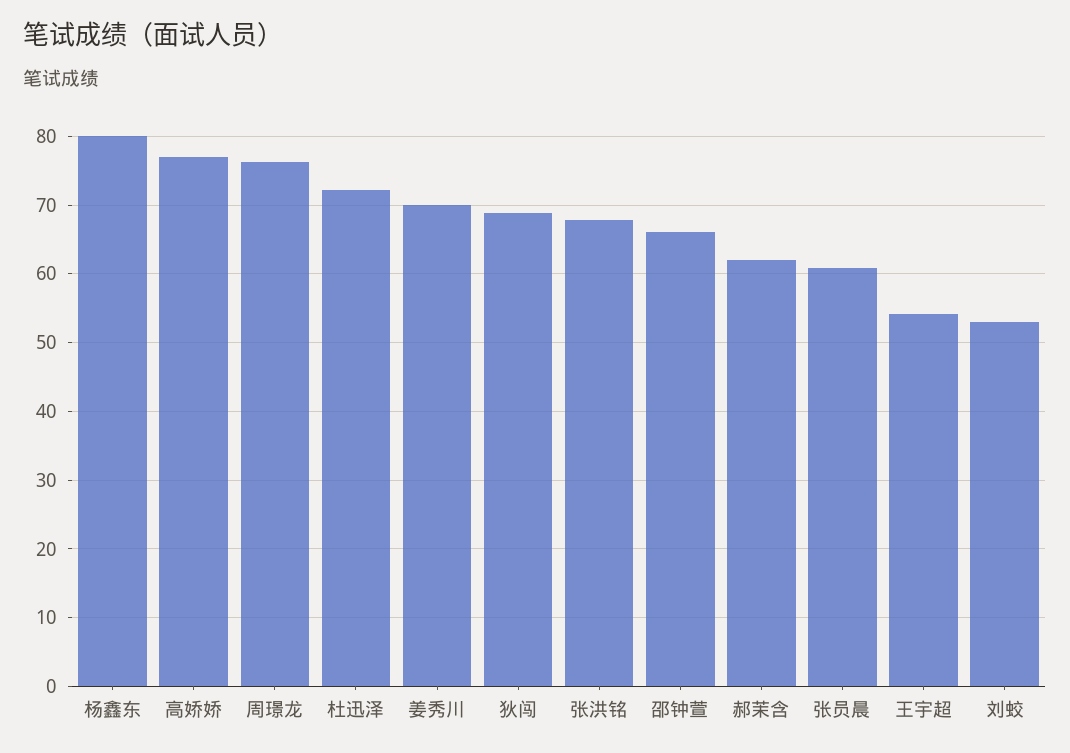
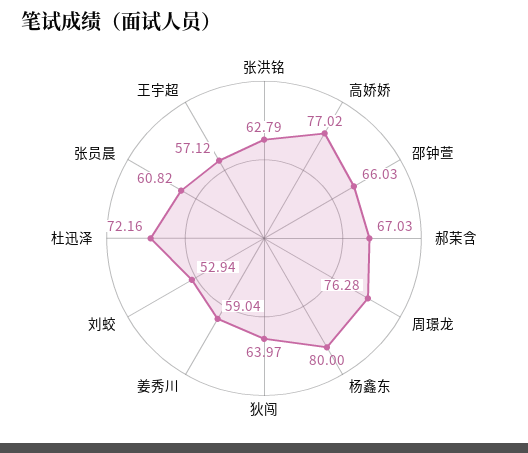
  {
    "杨鑫东": 80,
    "高娇娇": 77.02,
    "周璟龙": 76.28,
    "杜迅泽": 72.16,
-   "姜秀川": 70,
+   "姜秀川": 59.04,
-   "狄闯": 69,
+   "狄闯": 63.97,
-   "张洪铭": 68,
+   "张洪铭": 62.79,
    "邵钟萱": 66.03,
-   "郝茉含": 62,
+   "郝茉含": 67.03,
    "张员晨": 60.82,
-   "王宇超": 54,
+   "王宇超": 57.12,
    "刘蛟": 52.94
  }

